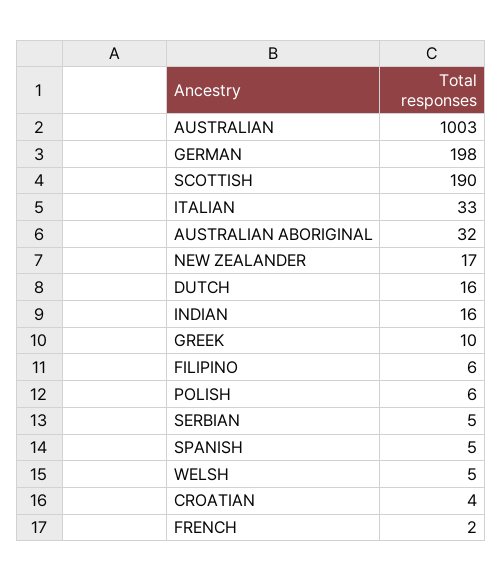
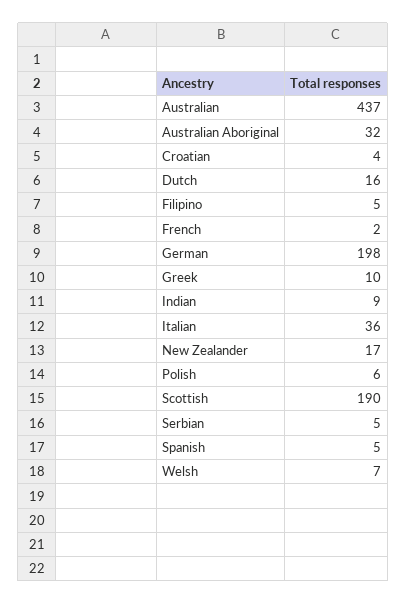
  {
-   "AUSTRALIAN": 1003,
+   "AUSTRALIAN": 437,
    "GERMAN": 198,
    "SCOTTISH": 190,
-   "ITALIAN": 33,
+   "ITALIAN": 36,
    "AUSTRALIAN ABORIGINAL": 32,
    "NEW ZEALANDER": 17,
    "DUTCH": 16,
-   "INDIAN": 16,
+   "INDIAN": 9,
    "GREEK": 10,
-   "FILIPINO": 6,
+   "FILIPINO": 5,
    "POLISH": 6,
    "SERBIAN": 5,
    "SPANISH": 5,
-   "WELSH": 5,
+   "WELSH": 7,
    "CROATIAN": 4,
    "FRENCH": 2
  }

